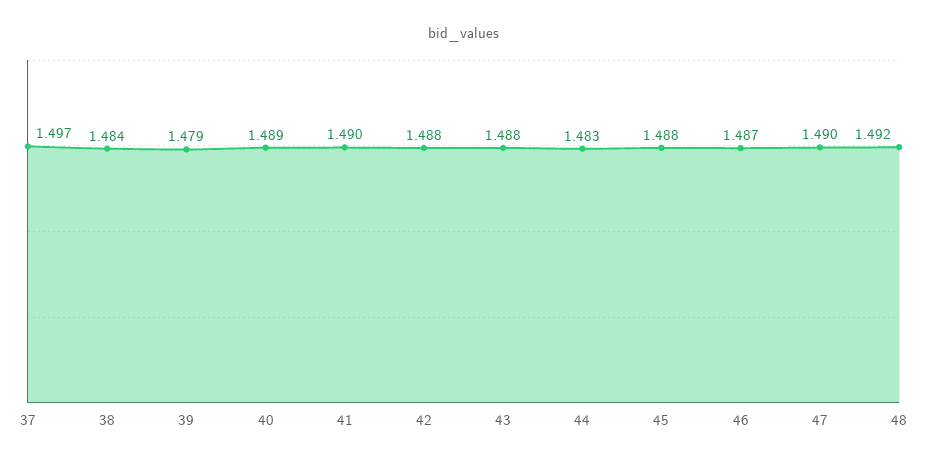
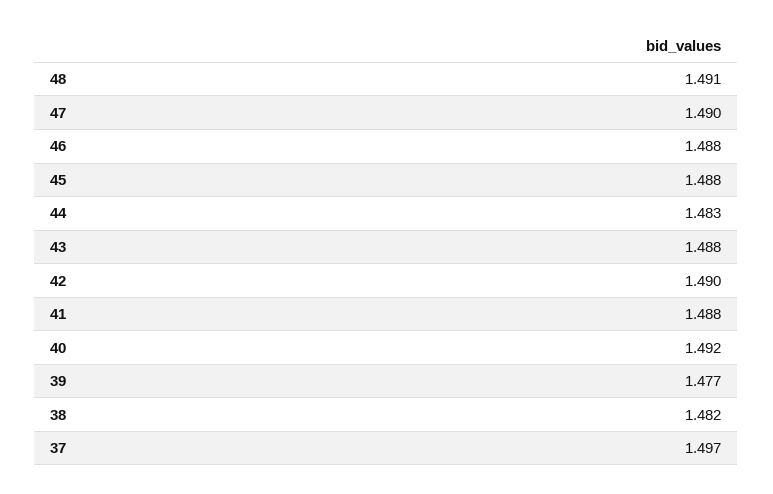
  {
    "37": 1.497,
-   "38": 1.484,
+   "38": 1.482,
-   "39": 1.479,
+   "39": 1.477,
-   "40": 1.489,
+   "40": 1.492,
-   "41": 1.49,
+   "41": 1.488,
-   "42": 1.488,
+   "42": 1.49,
    "43": 1.488,
    "44": 1.483,
    "45": 1.488,
-   "46": 1.487,
+   "46": 1.488,
    "47": 1.49,
-   "48": 1.492
+   "48": 1.491
  }

